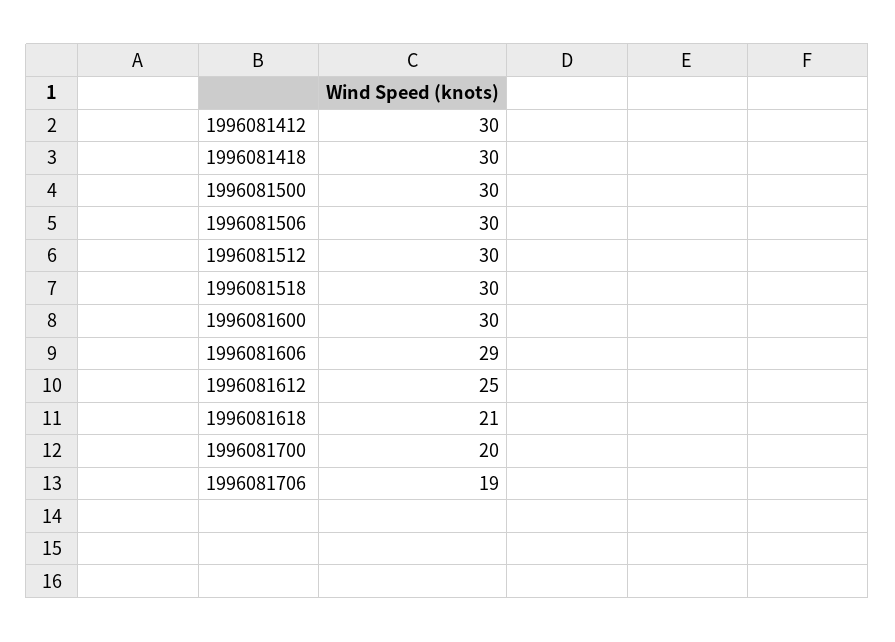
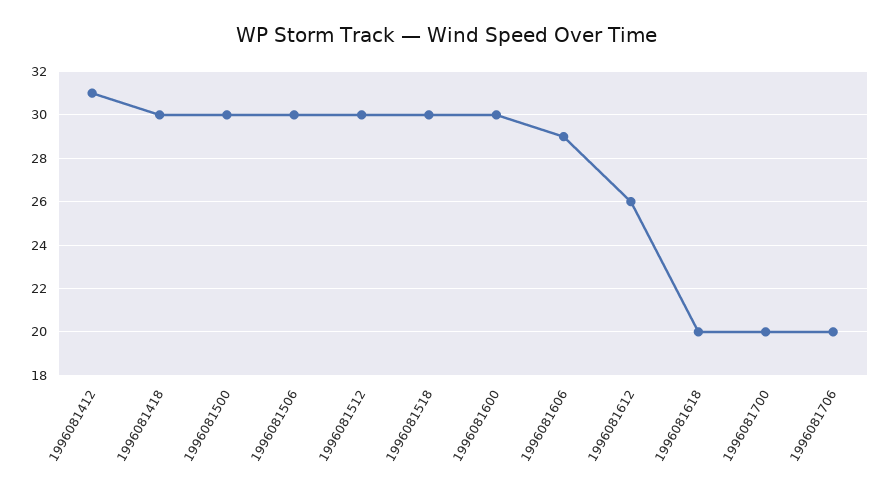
  {
-   "1996081412": 30,
+   "1996081412": 31,
    "1996081418": 30,
    "1996081500": 30,
    "1996081506": 30,
    "1996081512": 30,
    "1996081518": 30,
    "1996081600": 30,
    "1996081606": 29,
-   "1996081612": 25,
+   "1996081612": 26,
-   "1996081618": 21,
+   "1996081618": 20,
    "1996081700": 20,
-   "1996081706": 19
+   "1996081706": 20
  }

